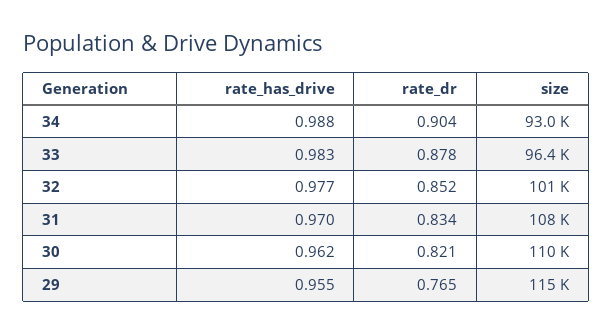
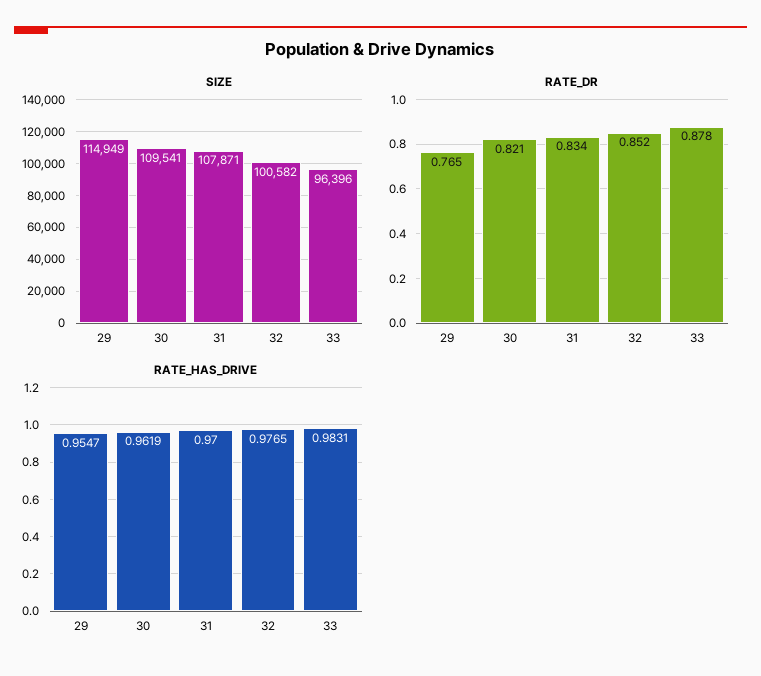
  {
    "rate_has_drive": {
-     "34": 0.988,
      "33": 0.9831,
      "32": 0.9765,
      "31": 0.97,
      "30": 0.9619,
      "29": 0.9547
    },
    "rate_dr": {
-     "34": 0.904,
      "33": 0.878,
      "32": 0.852,
      "31": 0.834,
      "30": 0.821,
      "29": 0.765
    },
    "size": {
-     "34": 93000,
      "33": 96396,
      "32": 100582,
      "31": 107871,
      "30": 109541,
      "29": 114949
    }
  }

